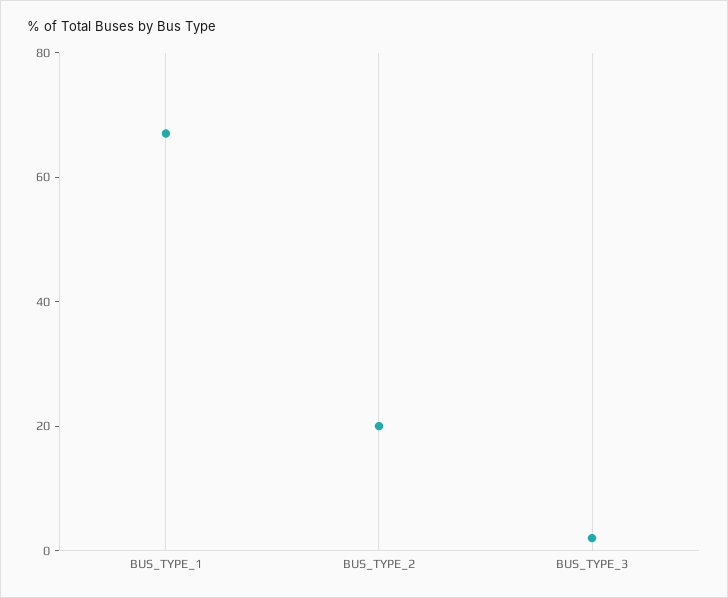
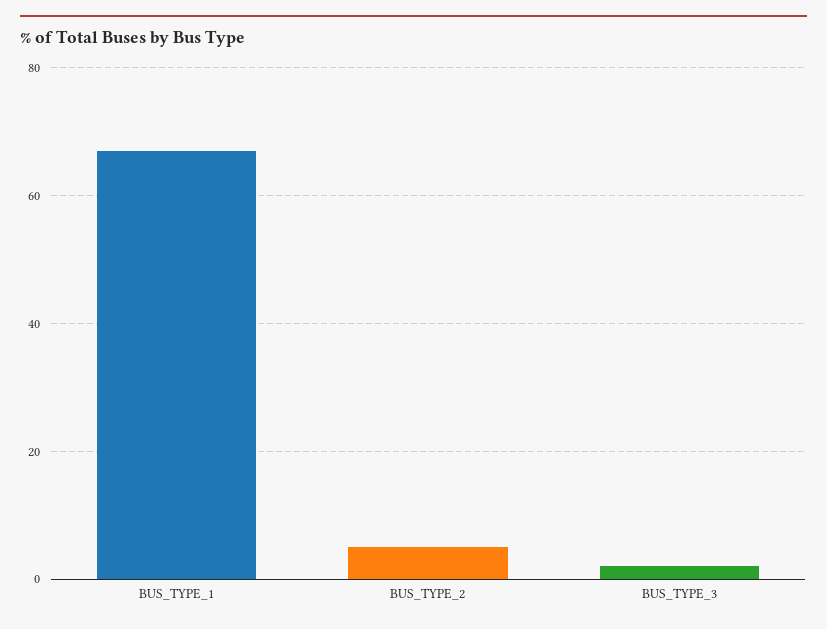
  {
    "BUS_TYPE_1": 65,
-   "BUS_TYPE_2": 20,
+   "BUS_TYPE_2": 5,
    "BUS_TYPE_3": 0
  }

